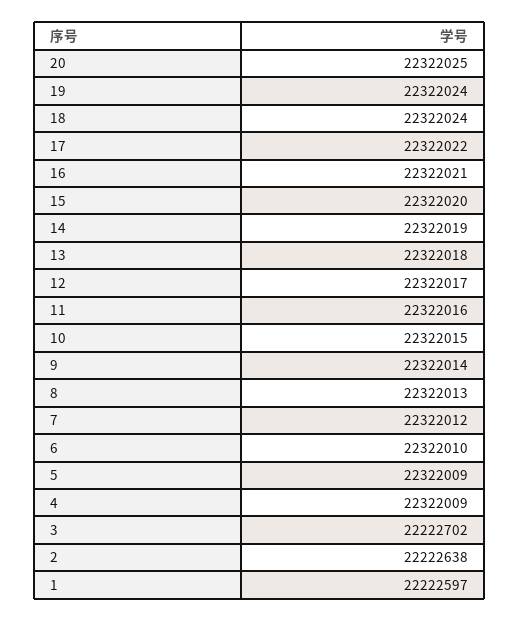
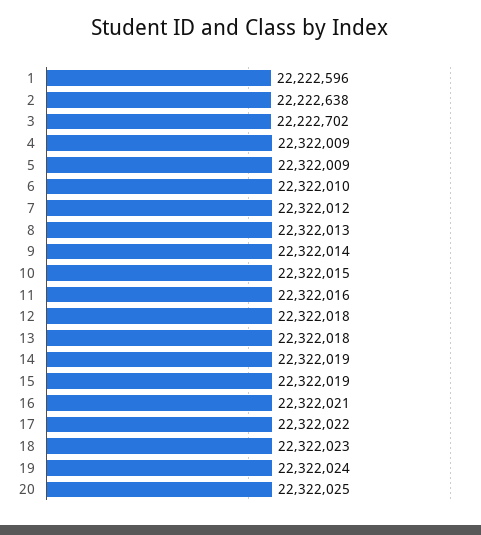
  {
    "20": 22322025,
    "19": 22322024,
-   "18": 22322024,
+   "18": 22322023,
    "17": 22322022,
    "16": 22322021,
-   "15": 22322020,
+   "15": 22322019,
    "14": 22322019,
    "13": 22322018,
-   "12": 22322017,
+   "12": 22322018,
    "11": 22322016,
    "10": 22322015,
    "9": 22322014,
    "8": 22322013,
    "7": 22322012,
    "6": 22322010,
    "5": 22322009,
    "4": 22322009,
    "3": 22222702,
    "2": 22222638,
-   "1": 22222597
+   "1": 22222596
  }

